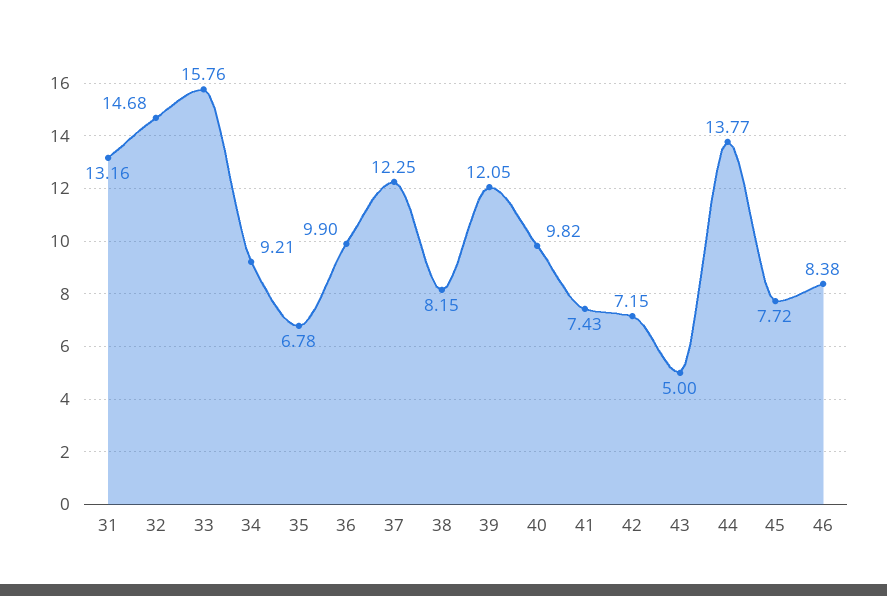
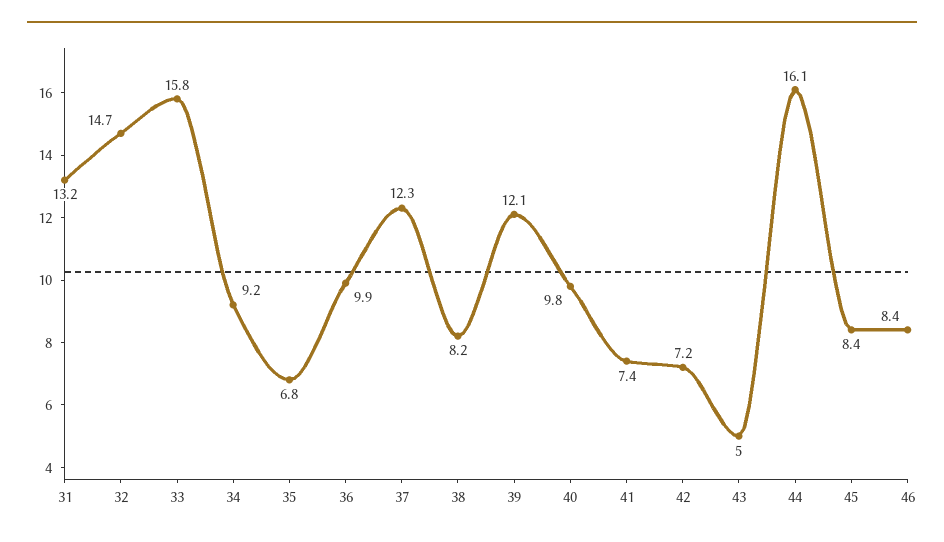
  {
    "31": 13.16,
    "32": 14.68,
    "33": 15.76,
    "34": 9.21,
    "35": 6.78,
    "36": 9.9,
    "37": 12.25,
    "38": 8.15,
    "39": 12.05,
    "40": 9.82,
    "41": 7.43,
    "42": 7.15,
    "43": 5,
-   "44": 13.77,
+   "44": 16.1,
-   "45": 7.72,
+   "45": 8.4,
    "46": 8.38
  }

